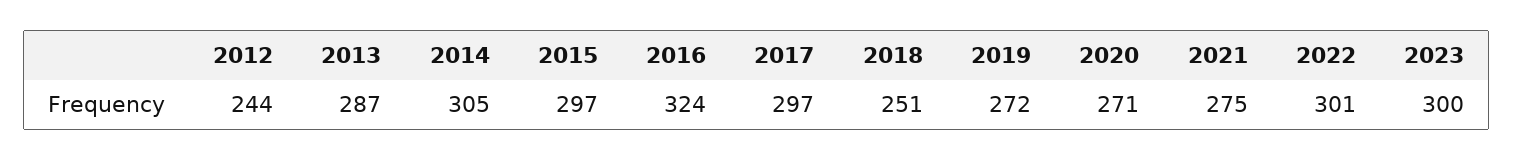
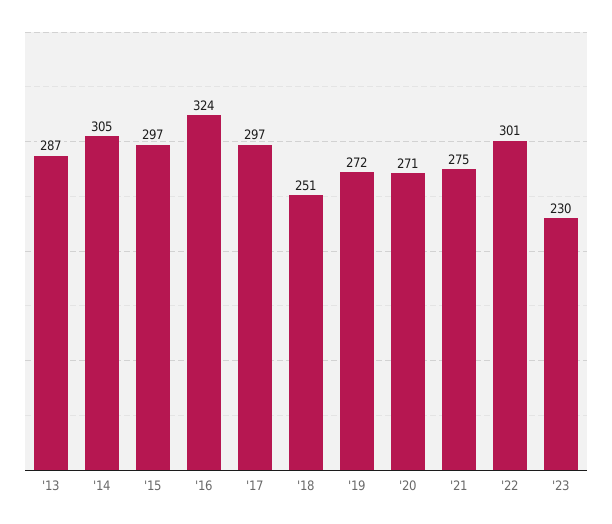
  {
-   "2012": 244,
    "2013": 287,
    "2014": 305,
    "2015": 297,
    "2016": 324,
    "2017": 297,
    "2018": 251,
    "2019": 272,
    "2020": 271,
    "2021": 275,
    "2022": 301,
-   "2023": 300
+   "2023": 230
  }

